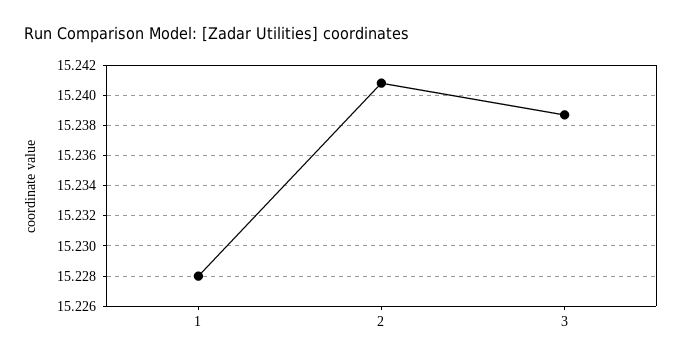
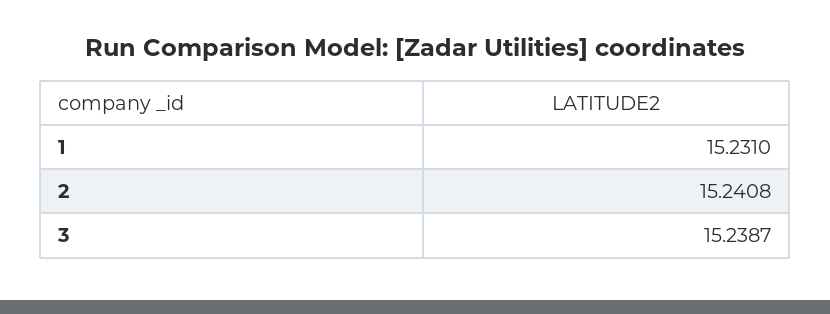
  {
-   "1": 15.228,
+   "1": 15.231,
    "2": 15.2408,
    "3": 15.2387
  }

